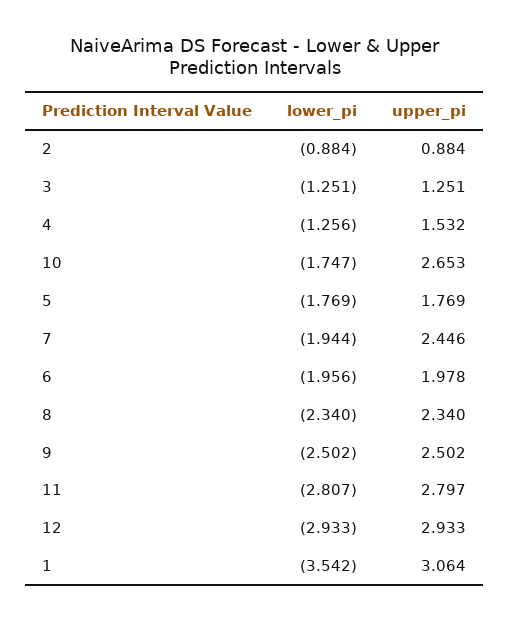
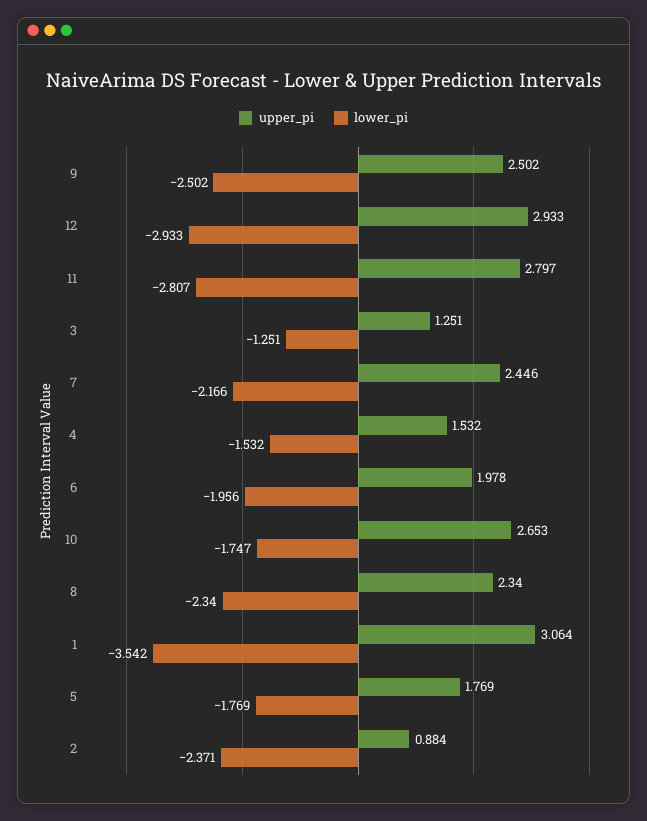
  {
    "lower_pi": {
-     "2": -0.884,
+     "2": -2.371,
      "3": -1.251,
-     "4": -1.256,
+     "4": -1.532,
      "10": -1.747,
      "5": -1.769,
-     "7": -1.944,
+     "7": -2.166,
      "6": -1.956,
      "8": -2.34,
      "9": -2.502,
      "11": -2.807,
      "12": -2.933,
      "1": -3.542
    },
    "upper_pi": {
      "2": 0.884,
      "3": 1.251,
      "4": 1.532,
      "10": 2.653,
      "5": 1.769,
      "7": 2.446,
      "6": 1.978,
      "8": 2.34,
      "9": 2.502,
      "11": 2.797,
      "12": 2.933,
      "1": 3.064
    }
  }

